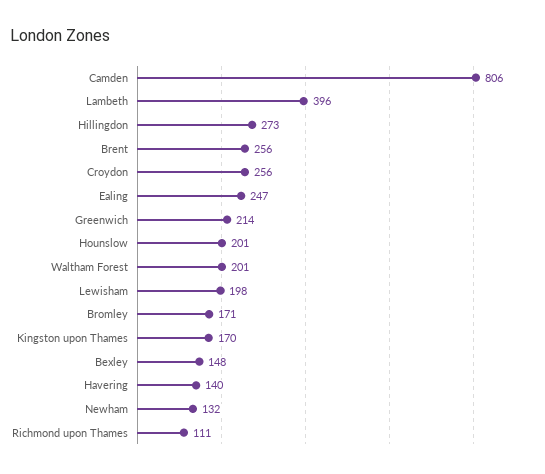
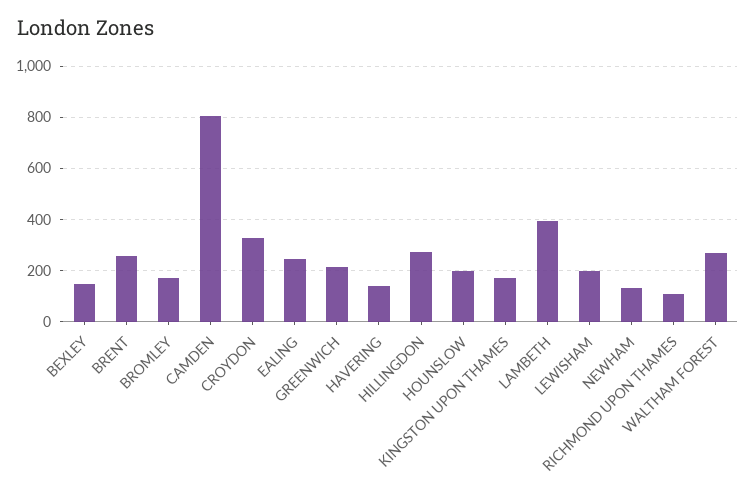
  {
    "Camden": 806,
    "Lambeth": 396,
    "Hillingdon": 273,
    "Brent": 256,
-   "Croydon": 256,
+   "Croydon": 325,
    "Ealing": 247,
    "Greenwich": 214,
    "Hounslow": 201,
-   "Waltham Forest": 201,
+   "Waltham Forest": 275,
    "Lewisham": 198,
    "Bromley": 171,
    "Kingston upon Thames": 170,
    "Bexley": 148,
    "Havering": 140,
    "Newham": 132,
    "Richmond upon Thames": 111
  }

